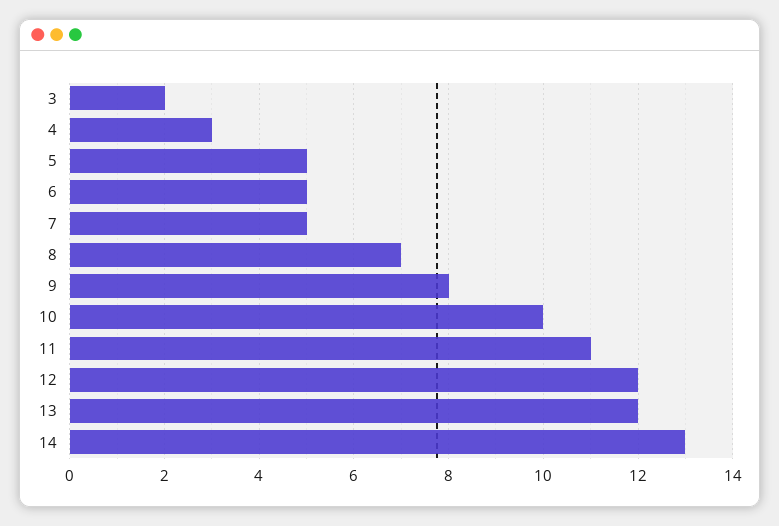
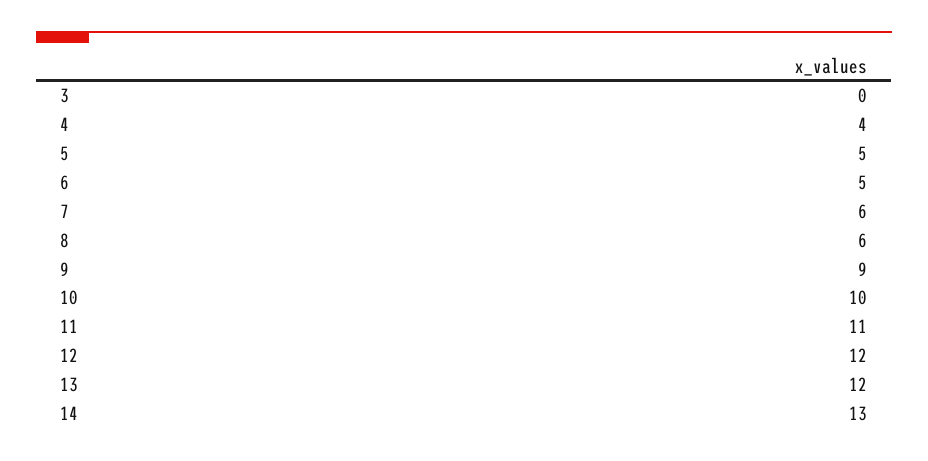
  {
-   "3": 2,
+   "3": 0,
-   "4": 3,
+   "4": 4,
    "5": 5,
    "6": 5,
-   "7": 5,
+   "7": 6,
-   "8": 7,
+   "8": 6,
-   "9": 8,
+   "9": 9,
    "10": 10,
    "11": 11,
    "12": 12,
    "13": 12,
    "14": 13
  }

